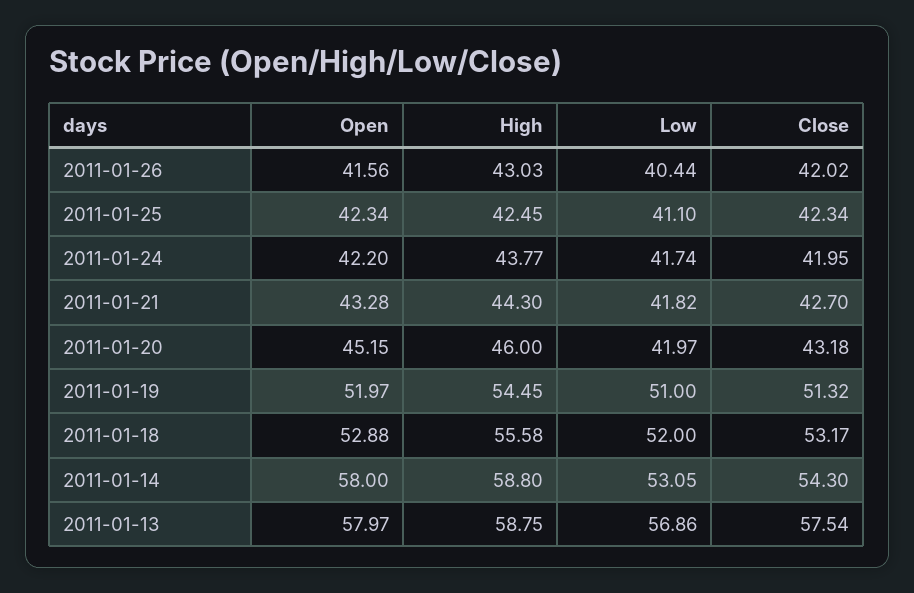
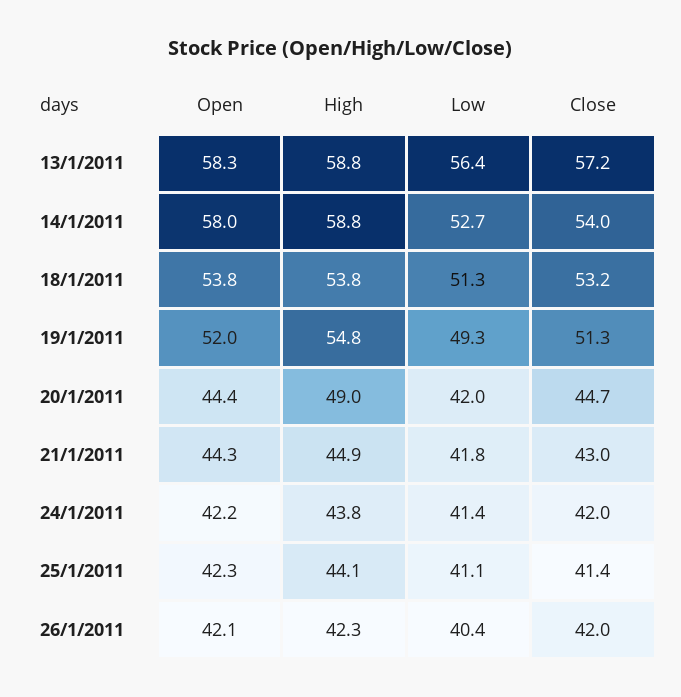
  {
    "Open": {
-     "2011-01-26": 41.56,
+     "2011-01-26": 42.1,
      "2011-01-25": 42.34,
      "2011-01-24": 42.2,
-     "2011-01-21": 43.28,
+     "2011-01-21": 44.3,
-     "2011-01-20": 45.15,
+     "2011-01-20": 44.4,
      "2011-01-19": 51.97,
-     "2011-01-18": 52.88,
+     "2011-01-18": 53.8,
      "2011-01-14": 58,
-     "2011-01-13": 57.97
+     "2011-01-13": 58.3
    },
    "High": {
-     "2011-01-26": 43.03,
+     "2011-01-26": 42.3,
-     "2011-01-25": 42.45,
+     "2011-01-25": 44.1,
      "2011-01-24": 43.77,
-     "2011-01-21": 44.3,
+     "2011-01-21": 44.9,
-     "2011-01-20": 46,
+     "2011-01-20": 49,
-     "2011-01-19": 54.45,
+     "2011-01-19": 54.8,
-     "2011-01-18": 55.58,
+     "2011-01-18": 53.8,
      "2011-01-14": 58.8,
      "2011-01-13": 58.75
    },
    "Low": {
      "2011-01-26": 40.44,
      "2011-01-25": 41.1,
-     "2011-01-24": 41.74,
+     "2011-01-24": 41.4,
      "2011-01-21": 41.82,
      "2011-01-20": 41.97,
-     "2011-01-19": 51,
+     "2011-01-19": 49.3,
-     "2011-01-18": 52,
+     "2011-01-18": 51.3,
-     "2011-01-14": 53.05,
+     "2011-01-14": 52.7,
-     "2011-01-13": 56.86
+     "2011-01-13": 56.4
    },
    "Close": {
      "2011-01-26": 42.02,
-     "2011-01-25": 42.34,
+     "2011-01-25": 41.4,
      "2011-01-24": 41.95,
-     "2011-01-21": 42.7,
+     "2011-01-21": 43,
-     "2011-01-20": 43.18,
+     "2011-01-20": 44.7,
      "2011-01-19": 51.32,
      "2011-01-18": 53.17,
-     "2011-01-14": 54.3,
+     "2011-01-14": 54,
-     "2011-01-13": 57.54
+     "2011-01-13": 57.2
    }
  }

